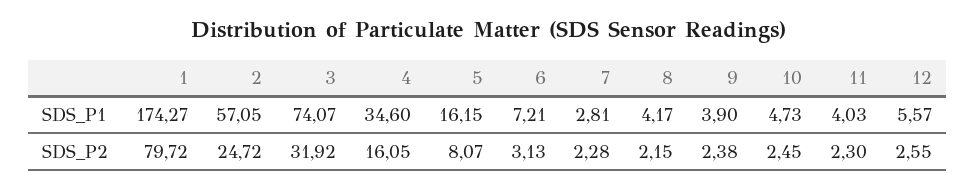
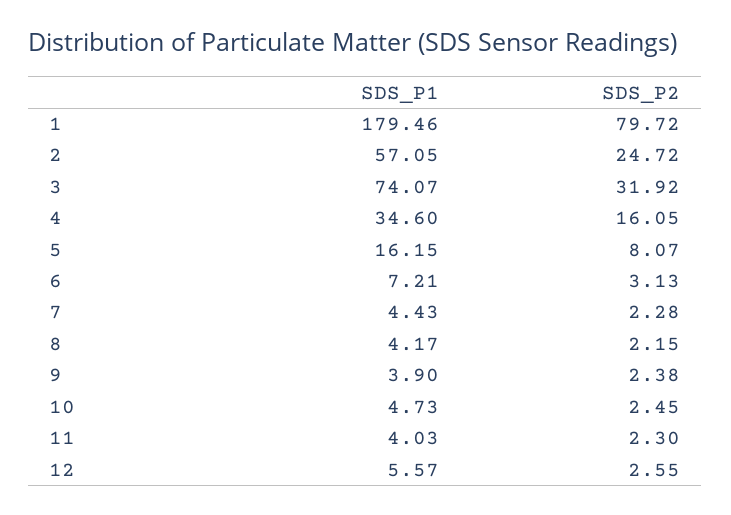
  {
    "1": {
-     "SDS_P1": 174.27,
+     "SDS_P1": 179.46,
      "SDS_P2": 79.72
    },
    "2": {
      "SDS_P1": 57.05,
      "SDS_P2": 24.72
    },
    "3": {
      "SDS_P1": 74.07,
      "SDS_P2": 31.92
    },
    "4": {
      "SDS_P1": 34.6,
      "SDS_P2": 16.05
    },
    "5": {
      "SDS_P1": 16.15,
      "SDS_P2": 8.07
    },
    "6": {
      "SDS_P1": 7.21,
      "SDS_P2": 3.13
    },
    "7": {
-     "SDS_P1": 2.81,
+     "SDS_P1": 4.43,
      "SDS_P2": 2.28
    },
    "8": {
      "SDS_P1": 4.17,
      "SDS_P2": 2.15
    },
    "9": {
      "SDS_P1": 3.9,
      "SDS_P2": 2.38
    },
    "10": {
      "SDS_P1": 4.73,
      "SDS_P2": 2.45
    },
    "11": {
      "SDS_P1": 4.03,
      "SDS_P2": 2.3
    },
    "12": {
      "SDS_P1": 5.57,
      "SDS_P2": 2.55
    }
  }

